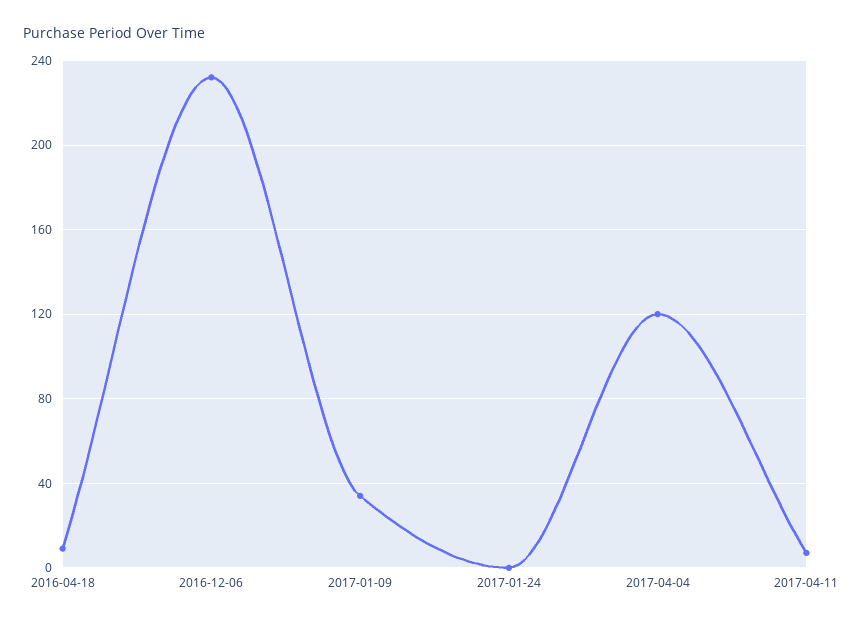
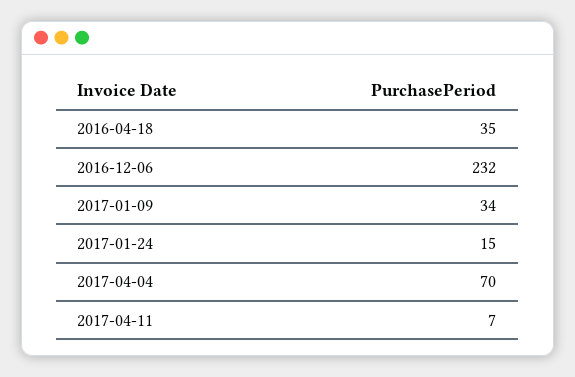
  {
-   "2016-04-18": 10,
+   "2016-04-18": 35,
    "2016-12-06": 232,
    "2017-01-09": 34,
-   "2017-01-24": 0,
+   "2017-01-24": 15,
-   "2017-04-04": 120,
+   "2017-04-04": 70,
    "2017-04-11": 7
  }

